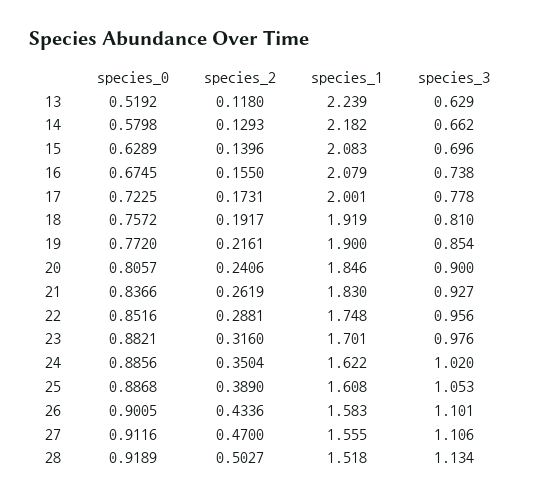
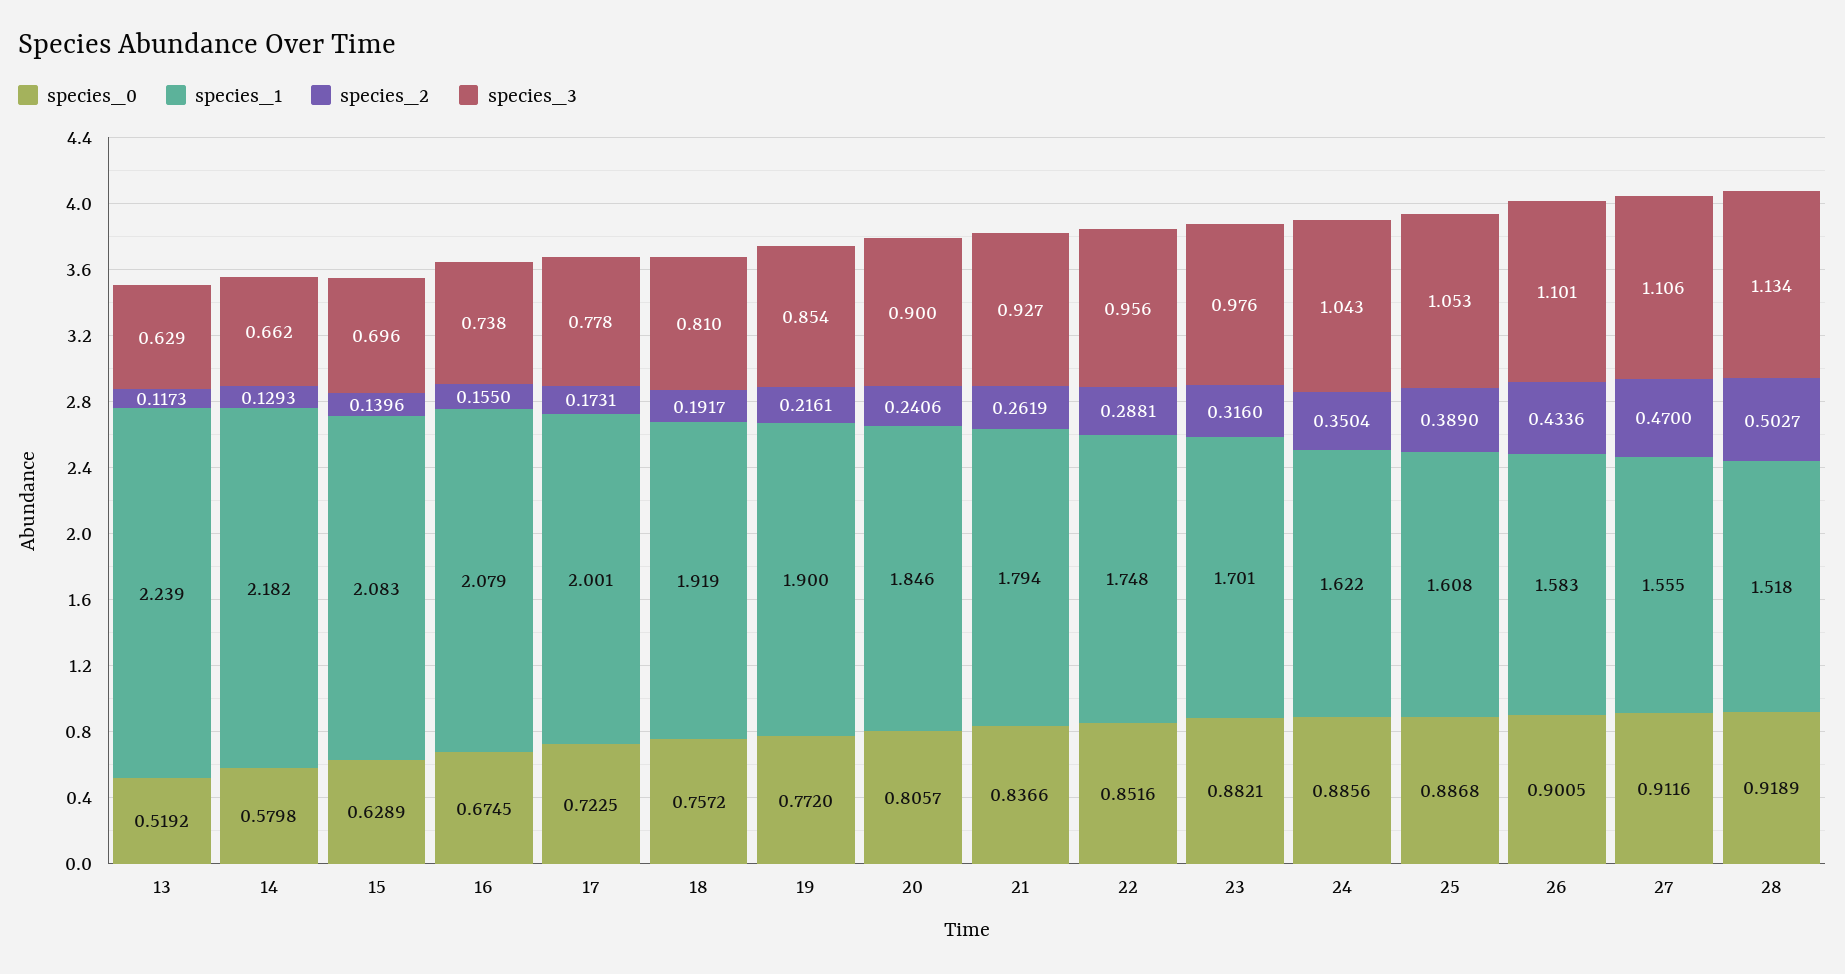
  {
    "species_0": {
      "13": 0.5192,
      "14": 0.5798,
      "15": 0.6289,
      "16": 0.6745,
      "17": 0.7225,
      "18": 0.7572,
      "19": 0.772,
      "20": 0.8057,
      "21": 0.8366,
      "22": 0.8516,
      "23": 0.8821,
      "24": 0.8856,
      "25": 0.8868,
      "26": 0.9005,
      "27": 0.9116,
      "28": 0.9189
    },
    "species_2": {
-     "13": 0.118,
+     "13": 0.1173,
      "14": 0.1293,
      "15": 0.1396,
      "16": 0.155,
      "17": 0.1731,
      "18": 0.1917,
      "19": 0.2161,
      "20": 0.2406,
      "21": 0.2619,
      "22": 0.2881,
      "23": 0.316,
      "24": 0.3504,
      "25": 0.389,
      "26": 0.4336,
      "27": 0.47,
      "28": 0.5027
    },
    "species_1": {
      "13": 2.239,
      "14": 2.182,
      "15": 2.083,
      "16": 2.079,
      "17": 2.001,
      "18": 1.919,
      "19": 1.9,
      "20": 1.846,
-     "21": 1.83,
+     "21": 1.794,
      "22": 1.748,
      "23": 1.701,
      "24": 1.622,
      "25": 1.608,
      "26": 1.583,
      "27": 1.555,
      "28": 1.518
    },
    "species_3": {
      "13": 0.629,
      "14": 0.662,
      "15": 0.696,
      "16": 0.738,
      "17": 0.778,
      "18": 0.81,
      "19": 0.854,
      "20": 0.9,
      "21": 0.927,
      "22": 0.956,
      "23": 0.976,
-     "24": 1.02,
+     "24": 1.043,
      "25": 1.053,
      "26": 1.101,
      "27": 1.106,
      "28": 1.134
    }
  }

